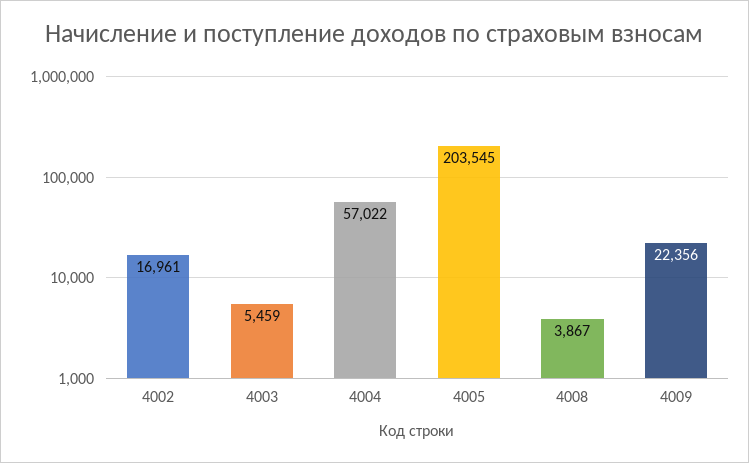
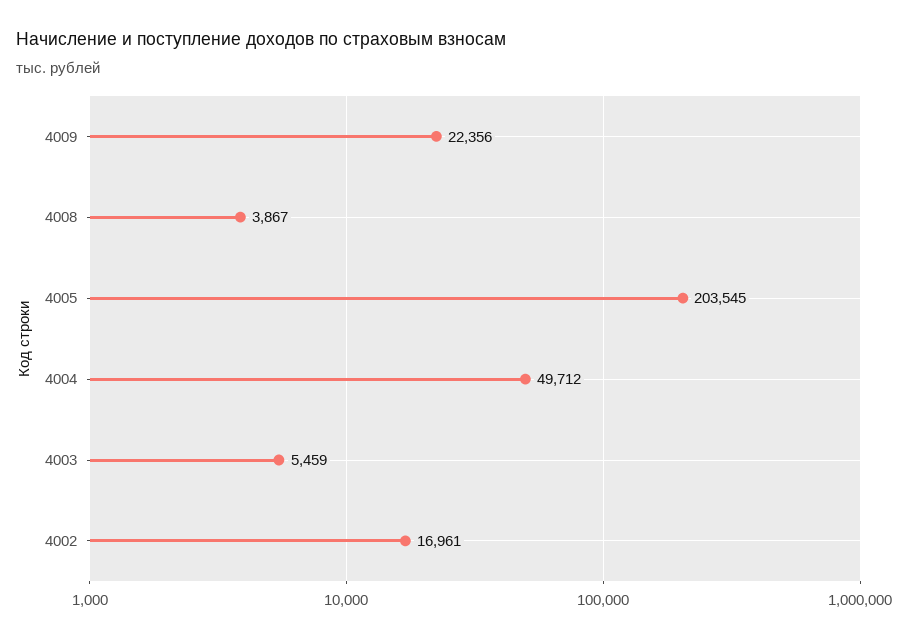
  {
    "4002": 16961,
    "4003": 5459,
-   "4004": 57022,
+   "4004": 49712,
    "4005": 203545,
    "4008": 3867,
    "4009": 22356
  }

